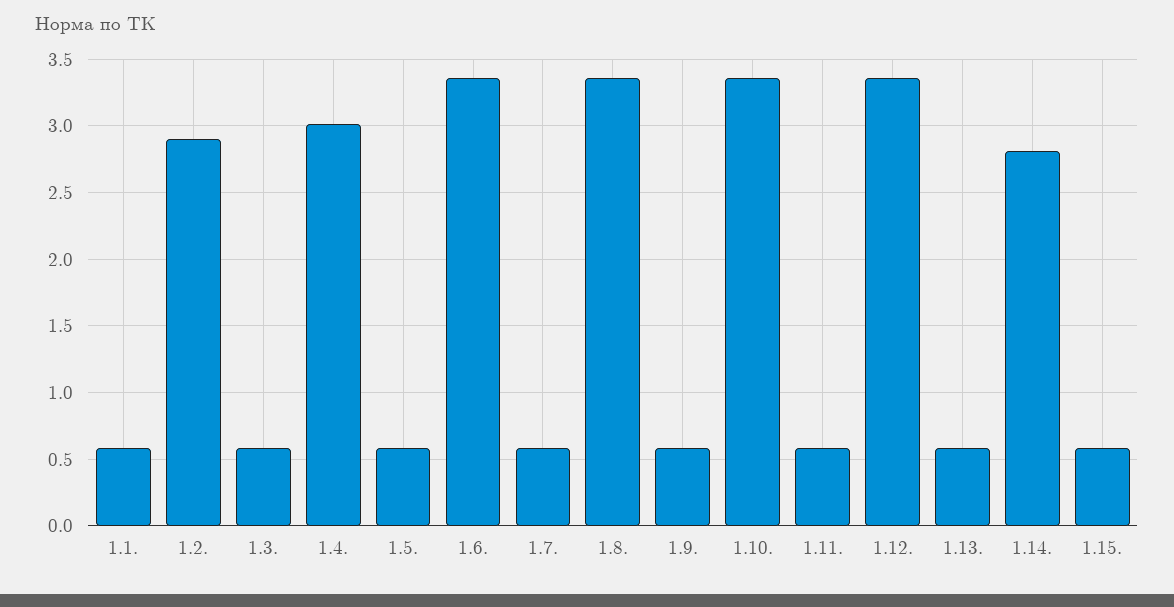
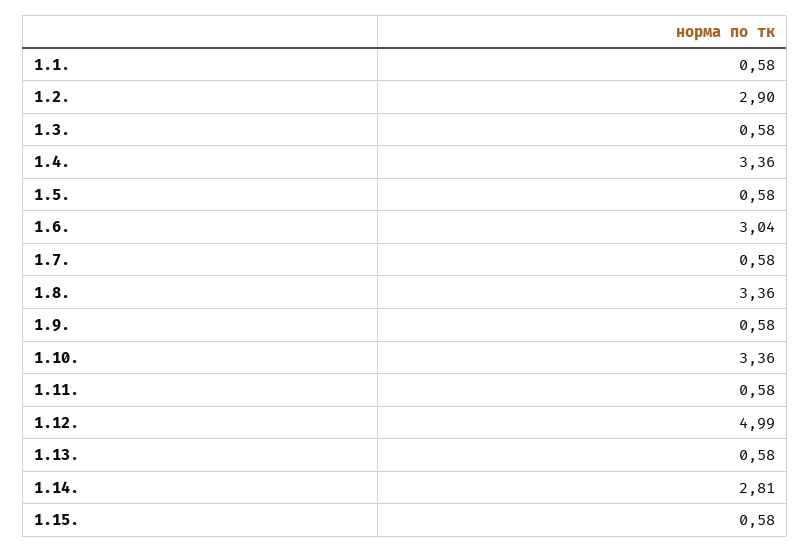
  {
    "1.1.": 0.58,
    "1.2.": 2.9,
    "1.3.": 0.58,
-   "1.4.": 3,
+   "1.4.": 3.36,
    "1.5.": 0.58,
-   "1.6.": 3.35,
+   "1.6.": 3.04,
    "1.7.": 0.58,
    "1.8.": 3.36,
    "1.9.": 0.58,
    "1.10.": 3.36,
    "1.11.": 0.58,
-   "1.12.": 3.35,
+   "1.12.": 4.99,
    "1.13.": 0.58,
    "1.14.": 2.81,
    "1.15.": 0.58
  }

